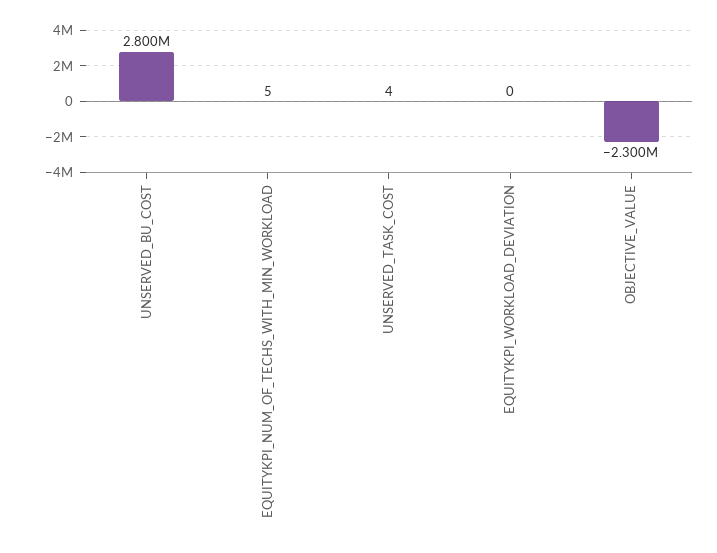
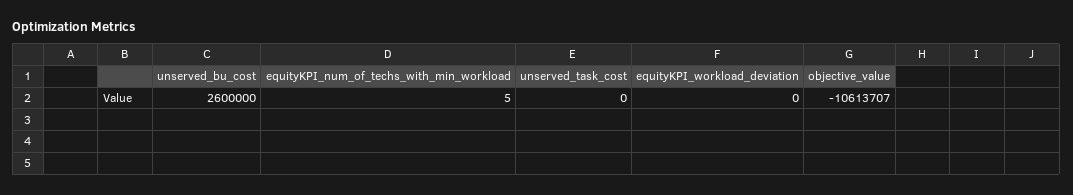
  {
-   "UNSERVED_BU_COST": 2800000,
+   "UNSERVED_BU_COST": 2600000,
    "EQUITYKPI_NUM_OF_TECHS_WITH_MIN_WORKLOAD": 5,
-   "UNSERVED_TASK_COST": 4,
+   "UNSERVED_TASK_COST": 0,
    "EQUITYKPI_WORKLOAD_DEVIATION": 0,
-   "OBJECTIVE_VALUE": -2300000
+   "OBJECTIVE_VALUE": -10613707
  }

